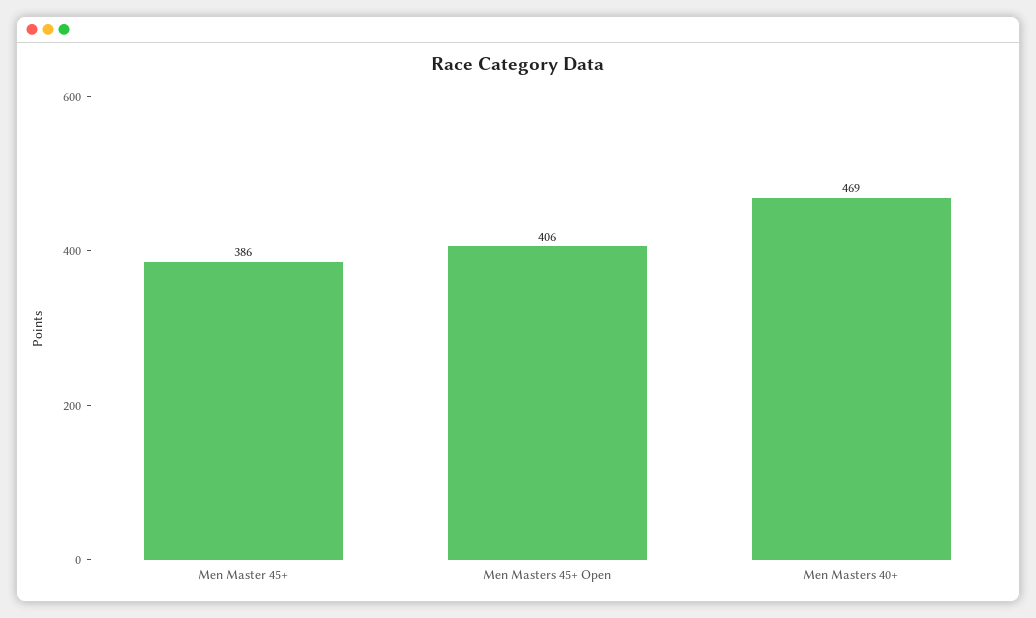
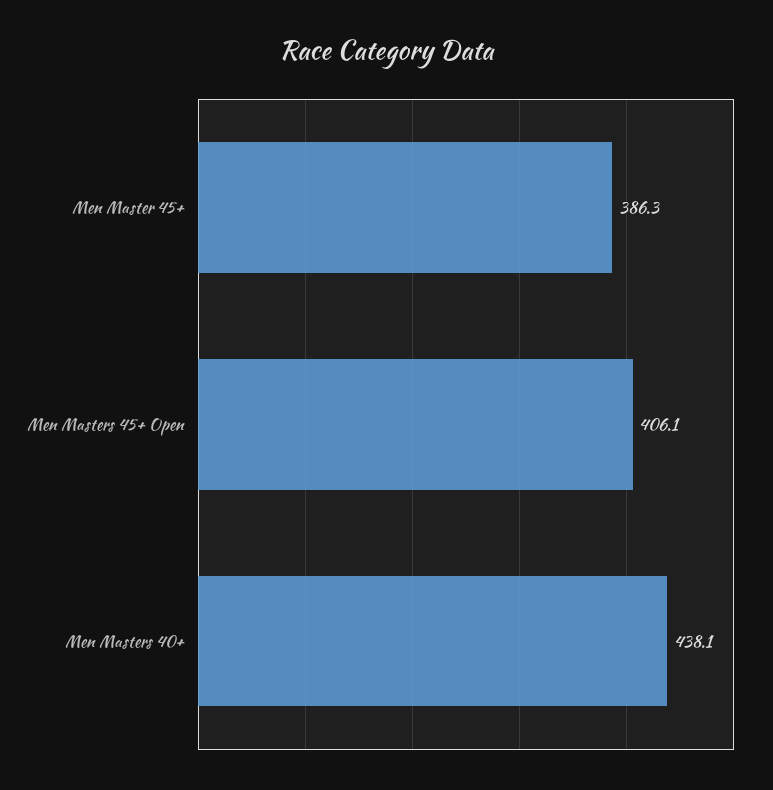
  {
    "Men Master 45+": 386.3,
    "Men Masters 45+ Open": 406.1,
-   "Men Masters 40+": 469
+   "Men Masters 40+": 438.1
  }

